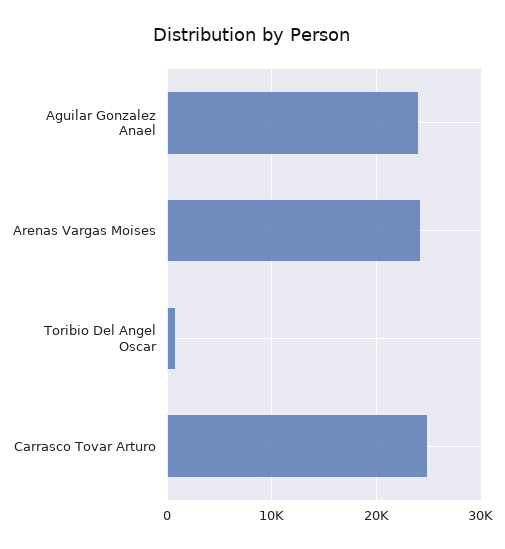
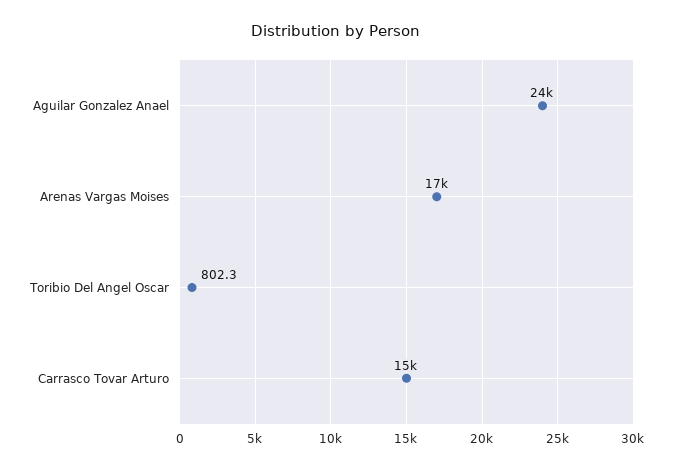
  {
    "Aguilar Gonzalez Anael": 24000,
-   "Arenas Vargas Moises": 24000,
+   "Arenas Vargas Moises": 17000,
    "Toribio Del Angel Oscar": 802.3,
-   "Carrasco Tovar Arturo": 25000
+   "Carrasco Tovar Arturo": 15000
  }

